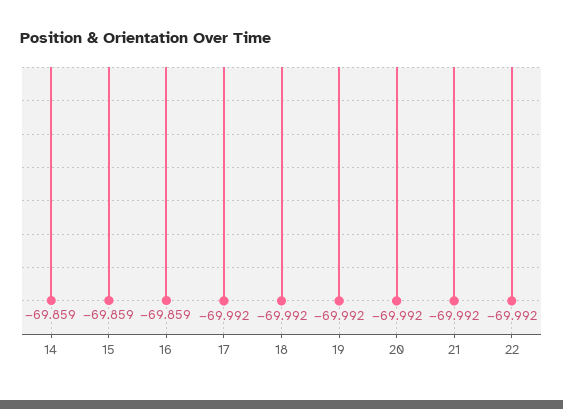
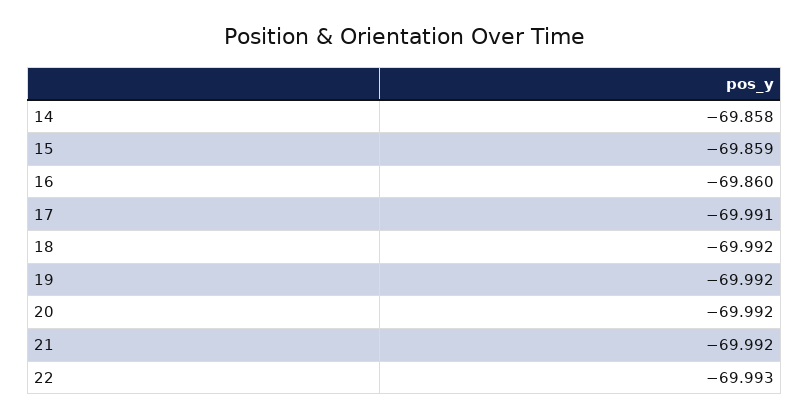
  {
-   "14": -69.859,
+   "14": -69.858,
    "15": -69.859,
-   "16": -69.859,
+   "16": -69.86,
-   "17": -69.992,
+   "17": -69.991,
    "18": -69.992,
    "19": -69.992,
    "20": -69.992,
    "21": -69.992,
-   "22": -69.992
+   "22": -69.993
  }

